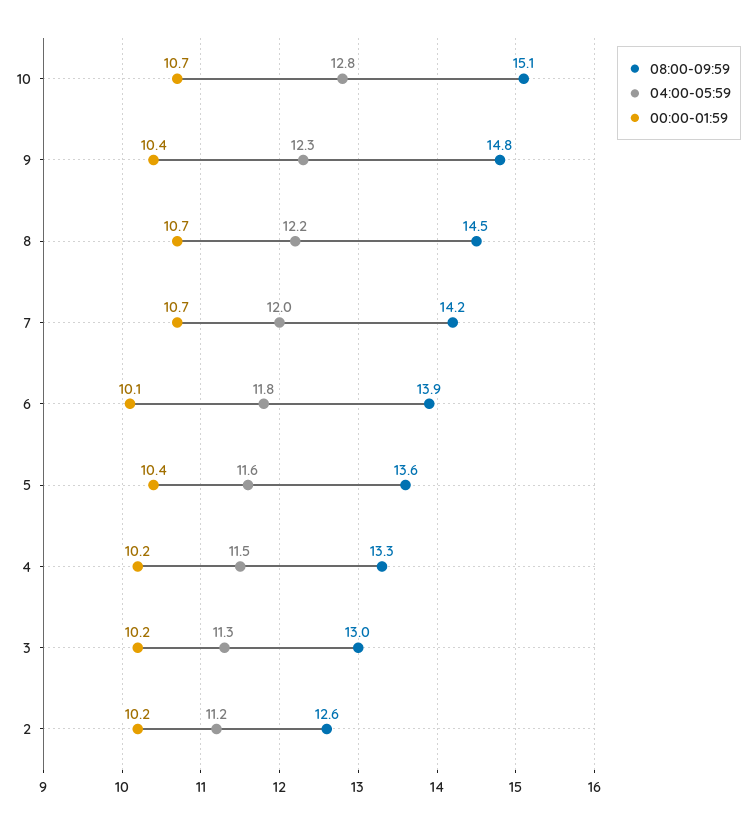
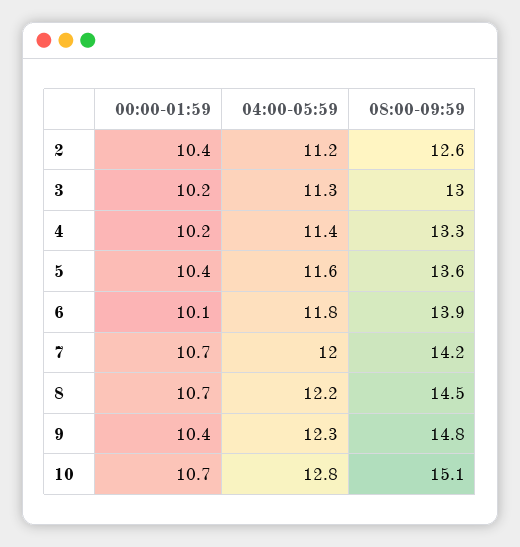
  {
    "08:00-09:59": {
      "10": 15.1,
      "9": 14.8,
      "8": 14.5,
      "7": 14.2,
      "6": 13.9,
      "5": 13.6,
      "4": 13.3,
      "3": 13,
      "2": 12.6
    },
    "04:00-05:59": {
      "10": 12.8,
      "9": 12.3,
      "8": 12.2,
      "7": 12,
      "6": 11.8,
      "5": 11.6,
-     "4": 11.5,
+     "4": 11.4,
      "3": 11.3,
      "2": 11.2
    },
    "00:00-01:59": {
      "10": 10.7,
      "9": 10.4,
      "8": 10.7,
      "7": 10.7,
      "6": 10.1,
      "5": 10.4,
      "4": 10.2,
      "3": 10.2,
-     "2": 10.2
+     "2": 10.4
    }
  }

